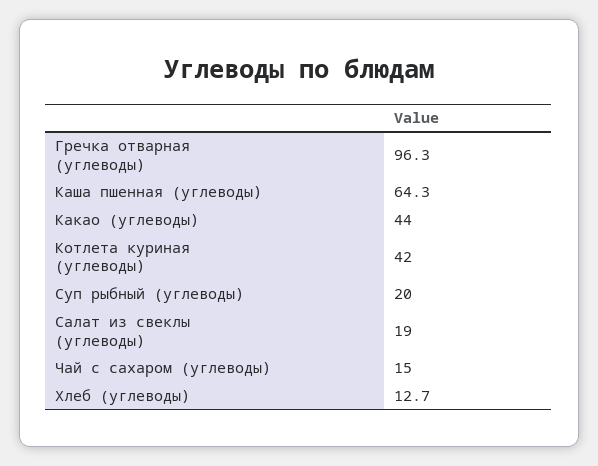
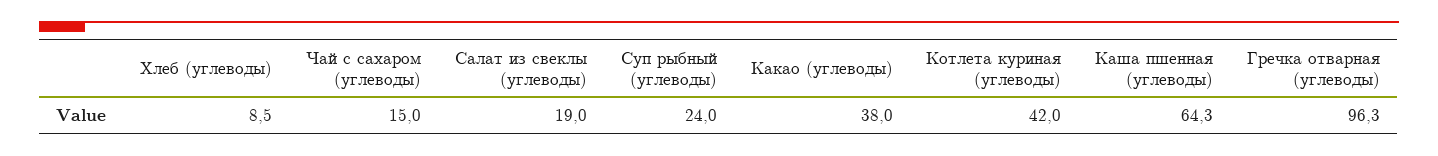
  {
    "Гречка отварная (углеводы)": 96.3,
    "Каша пшенная (углеводы)": 64.3,
-   "Какао (углеводы)": 44,
+   "Какао (углеводы)": 38,
    "Котлета куриная (углеводы)": 42,
-   "Суп рыбный (углеводы)": 20,
+   "Суп рыбный (углеводы)": 24,
    "Салат из свеклы (углеводы)": 19,
    "Чай с сахаром (углеводы)": 15,
-   "Хлеб (углеводы)": 12.7
+   "Хлеб (углеводы)": 8.5
  }

